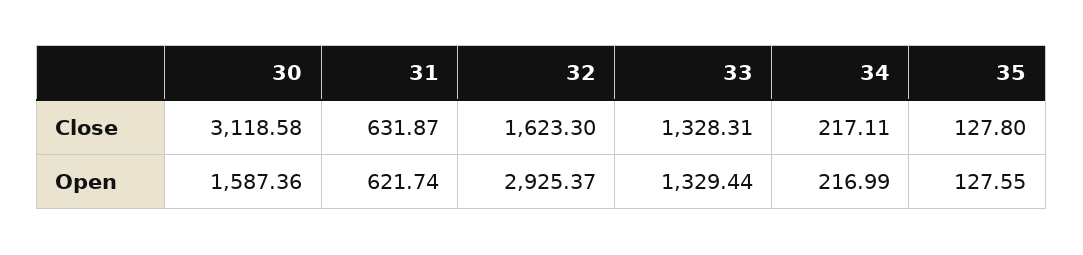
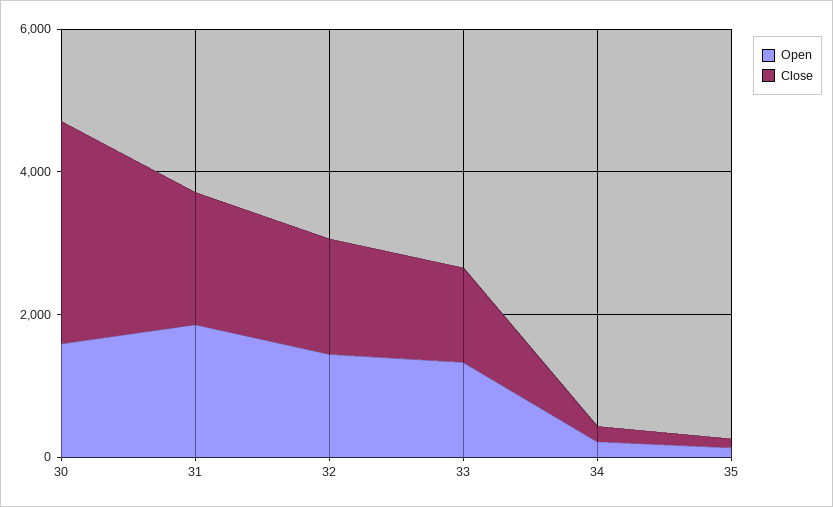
  {
    "Close": {
      "30": 3118.58,
-     "31": 631.87,
+     "31": 2000,
      "32": 1623.3,
      "33": 1328.31,
      "34": 217.11,
      "35": 127.8
    },
    "Open": {
      "30": 1587.36,
-     "31": 621.74,
+     "31": 2000,
-     "32": 2925.37,
+     "32": 1500,
      "33": 1329.44,
      "34": 216.99,
      "35": 127.55
    }
  }

